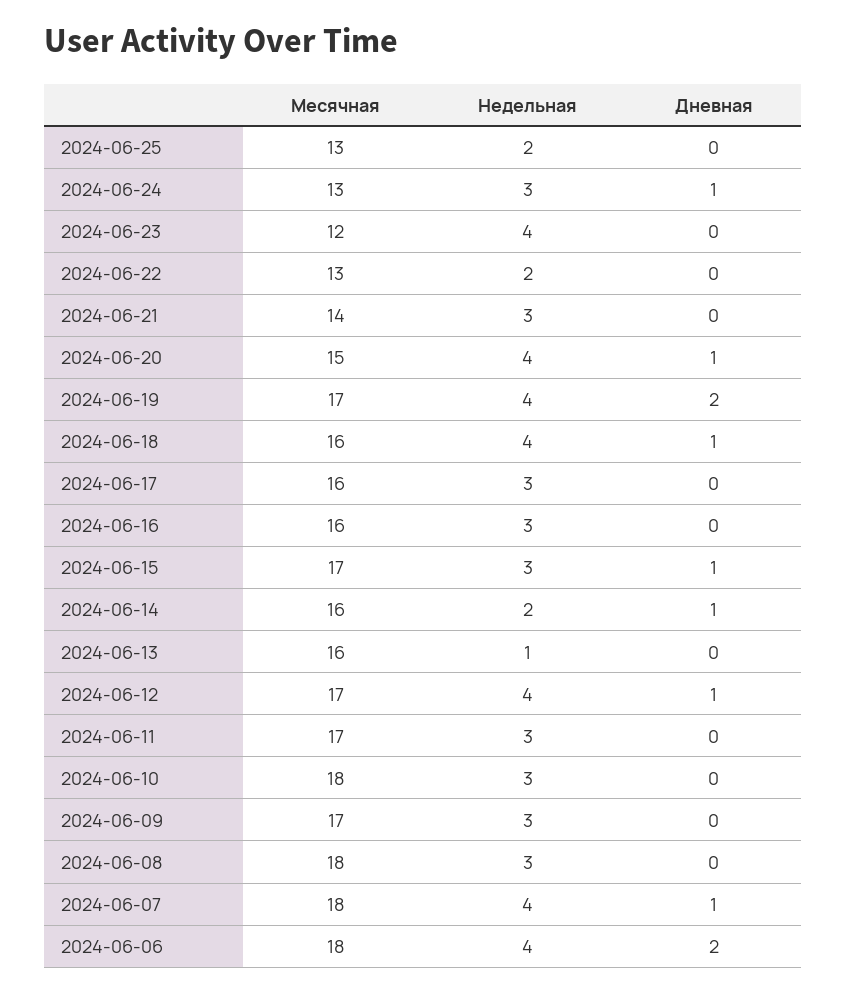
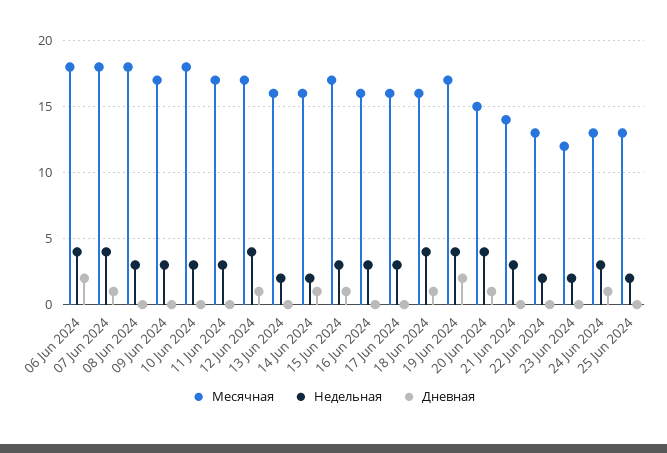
  {
    "Месячная": {
      "2024-06-25": 13,
      "2024-06-24": 13,
      "2024-06-23": 12,
      "2024-06-22": 13,
      "2024-06-21": 14,
      "2024-06-20": 15,
      "2024-06-19": 17,
      "2024-06-18": 16,
      "2024-06-17": 16,
      "2024-06-16": 16,
      "2024-06-15": 17,
      "2024-06-14": 16,
      "2024-06-13": 16,
      "2024-06-12": 17,
      "2024-06-11": 17,
      "2024-06-10": 18,
      "2024-06-09": 17,
      "2024-06-08": 18,
      "2024-06-07": 18,
      "2024-06-06": 18
    },
    "Недельная": {
      "2024-06-25": 2,
      "2024-06-24": 3,
-     "2024-06-23": 4,
+     "2024-06-23": 2,
      "2024-06-22": 2,
      "2024-06-21": 3,
      "2024-06-20": 4,
      "2024-06-19": 4,
      "2024-06-18": 4,
      "2024-06-17": 3,
      "2024-06-16": 3,
      "2024-06-15": 3,
      "2024-06-14": 2,
-     "2024-06-13": 1,
+     "2024-06-13": 2,
      "2024-06-12": 4,
      "2024-06-11": 3,
      "2024-06-10": 3,
      "2024-06-09": 3,
      "2024-06-08": 3,
      "2024-06-07": 4,
      "2024-06-06": 4
    },
    "Дневная": {
      "2024-06-25": 0,
      "2024-06-24": 1,
      "2024-06-23": 0,
      "2024-06-22": 0,
      "2024-06-21": 0,
      "2024-06-20": 1,
      "2024-06-19": 2,
      "2024-06-18": 1,
      "2024-06-17": 0,
      "2024-06-16": 0,
      "2024-06-15": 1,
      "2024-06-14": 1,
      "2024-06-13": 0,
      "2024-06-12": 1,
      "2024-06-11": 0,
      "2024-06-10": 0,
      "2024-06-09": 0,
      "2024-06-08": 0,
      "2024-06-07": 1,
      "2024-06-06": 2
    }
  }

